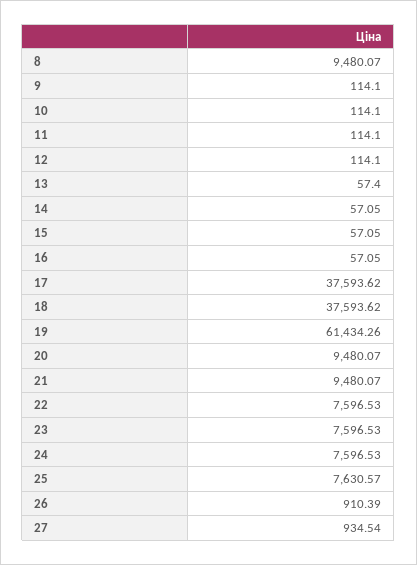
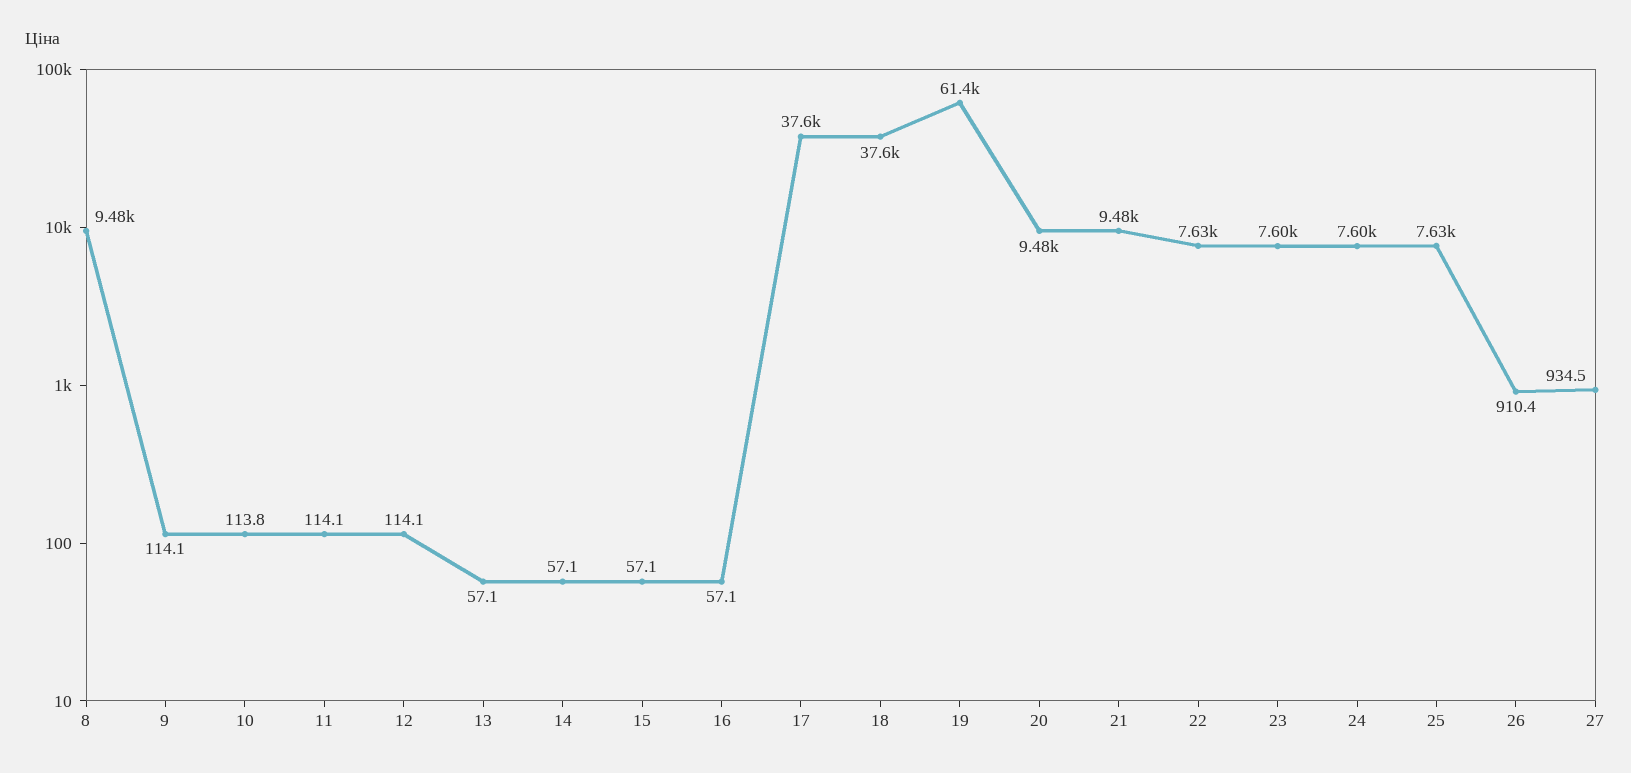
  {
    "8": 9480.07,
    "9": 114.1,
-   "10": 114.1,
+   "10": 113.8,
    "11": 114.1,
    "12": 114.1,
-   "13": 57.4,
+   "13": 57.1,
    "14": 57.05,
    "15": 57.05,
    "16": 57.05,
    "17": 37593.62,
    "18": 37593.62,
    "19": 61434.26,
    "20": 9480.07,
    "21": 9480.07,
-   "22": 7596.53,
+   "22": 7630,
    "23": 7596.53,
    "24": 7596.53,
    "25": 7630.57,
    "26": 910.39,
    "27": 934.54
  }

